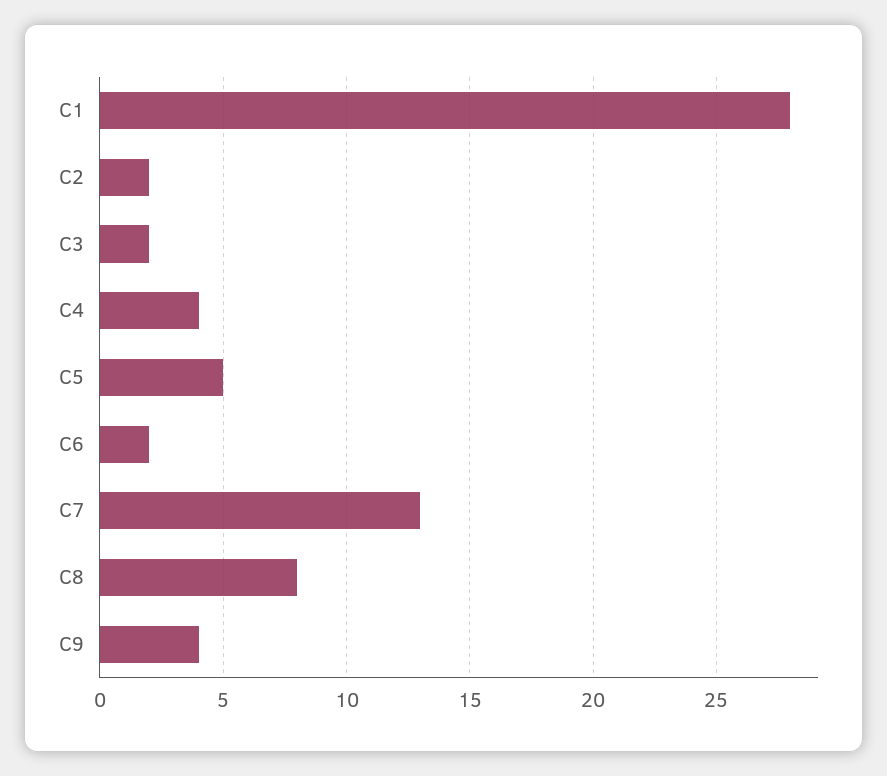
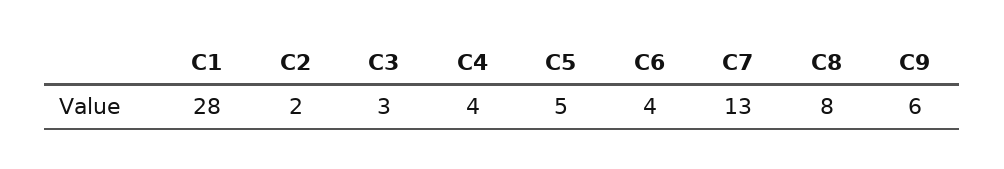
  {
    "C1": 28,
    "C2": 2,
-   "C3": 2,
+   "C3": 3,
    "C4": 4,
    "C5": 5,
-   "C6": 2,
+   "C6": 4,
    "C7": 13,
    "C8": 8,
-   "C9": 4
+   "C9": 6
  }

